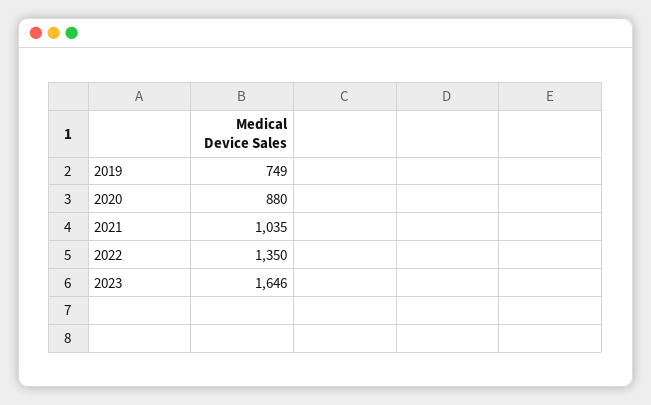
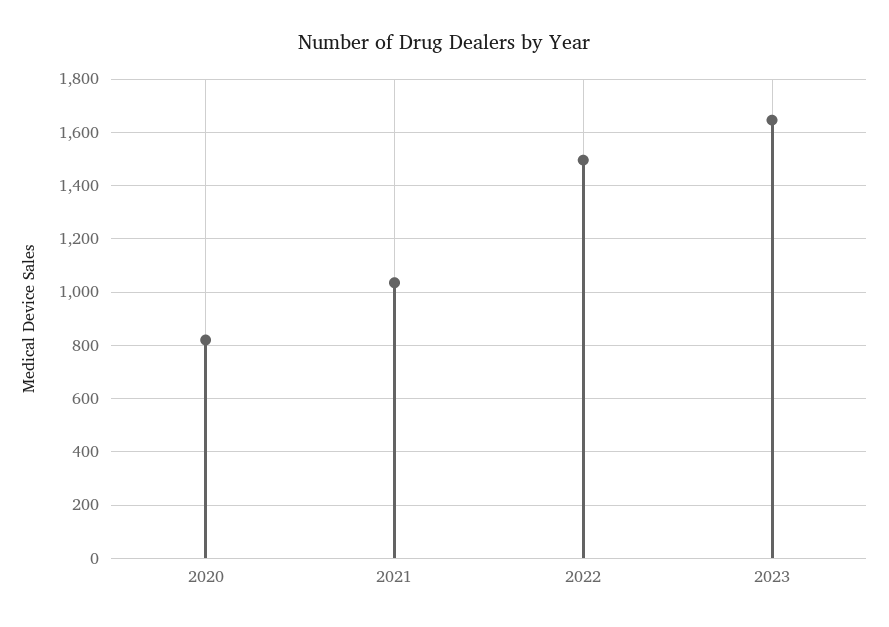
  {
-   "2019": 749,
-   "2020": 880,
+   "2020": 825,
    "2021": 1035,
-   "2022": 1350,
+   "2022": 1500,
    "2023": 1646
  }

